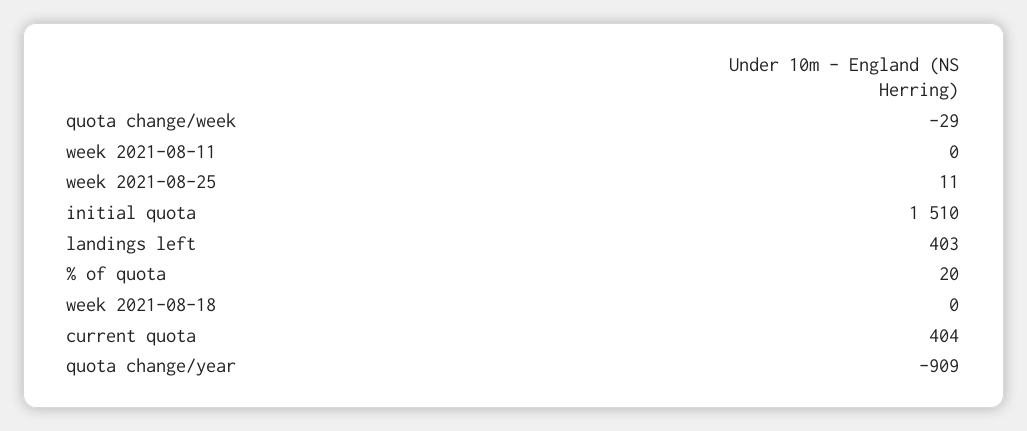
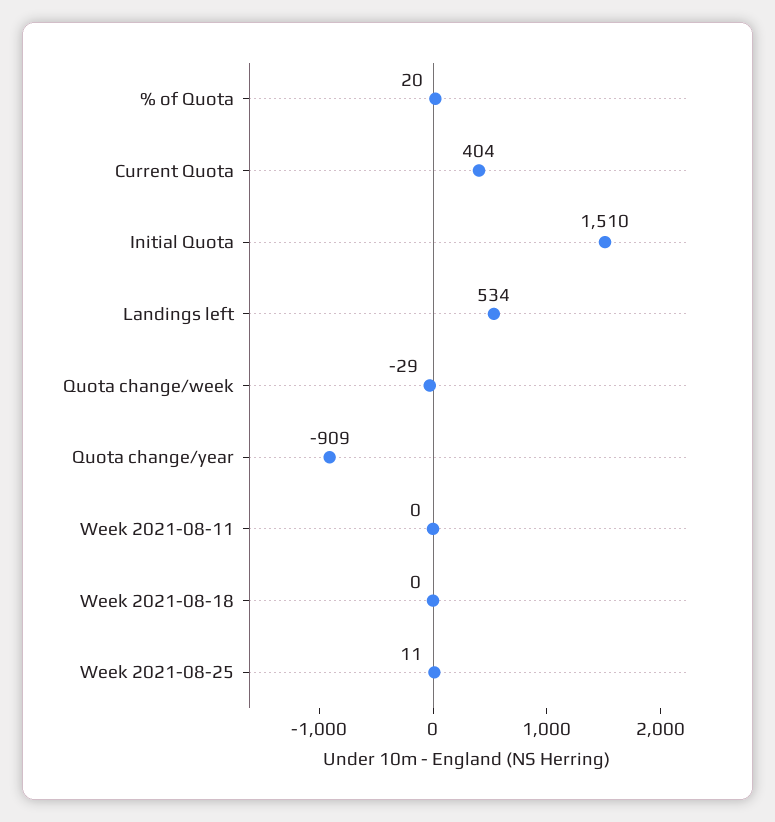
  {
    "quota change/week": -29,
    "week 2021-08-11": 0,
    "week 2021-08-25": 11,
    "initial quota": 1510,
-   "landings left": 403,
+   "landings left": 534,
    "% of quota": 20,
    "week 2021-08-18": 0,
    "current quota": 404,
    "quota change/year": -909
  }

